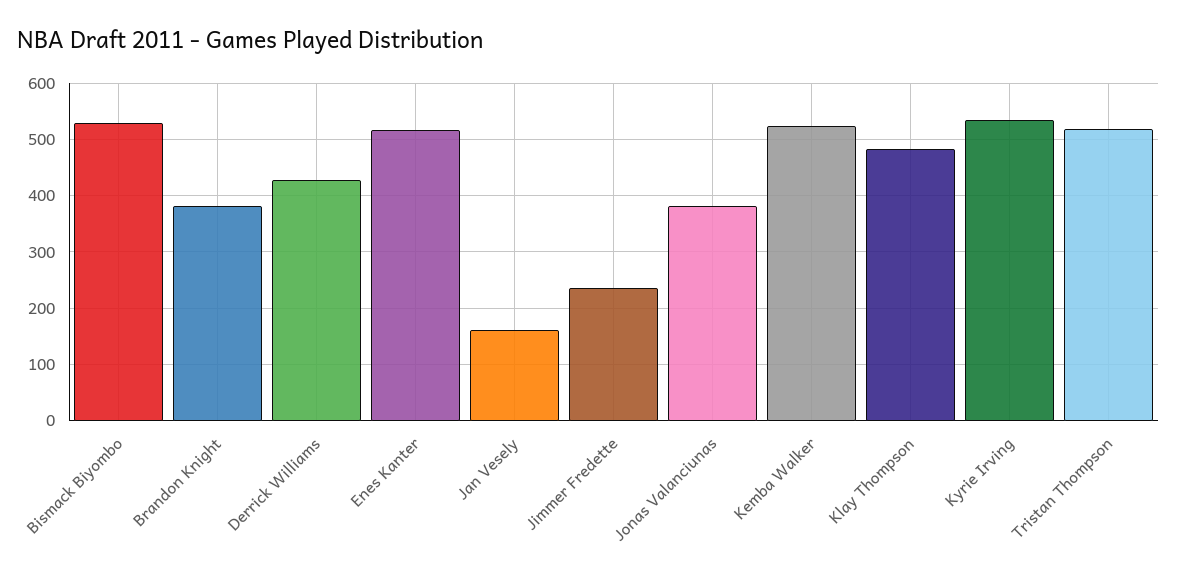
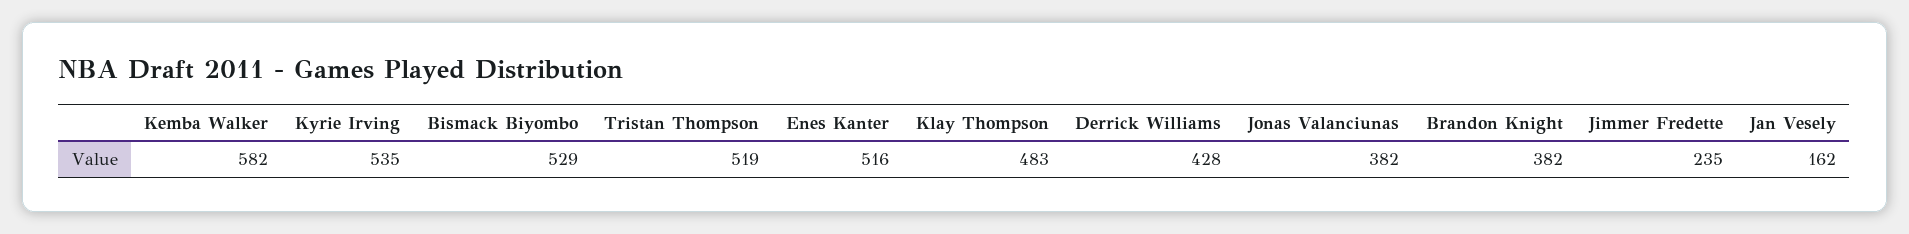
  {
    "Bismack Biyombo": 529,
    "Brandon Knight": 382,
    "Derrick Williams": 428,
    "Enes Kanter": 516,
    "Jan Vesely": 162,
    "Jimmer Fredette": 235,
    "Jonas Valanciunas": 382,
-   "Kemba Walker": 520,
+   "Kemba Walker": 582,
    "Klay Thompson": 483,
    "Kyrie Irving": 535,
    "Tristan Thompson": 519
  }

